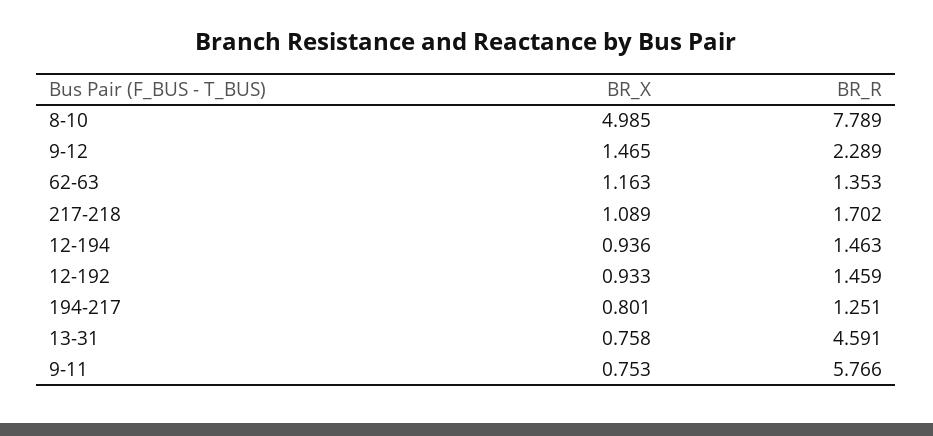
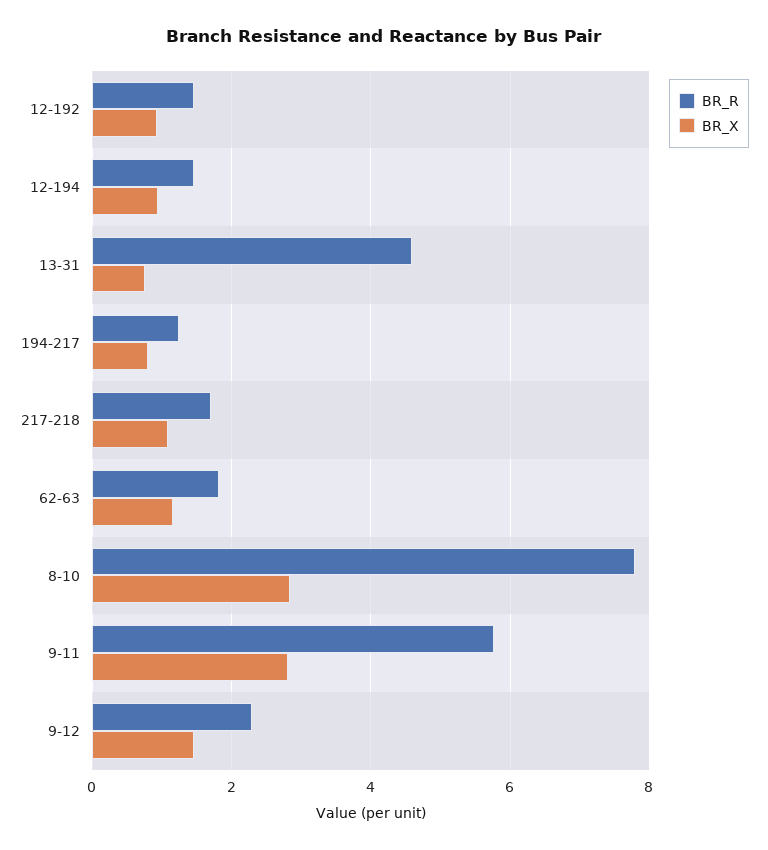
  {
    "BR_X": {
-     "8-10": 4.985,
+     "8-10": 2.8,
      "9-12": 1.465,
      "62-63": 1.163,
      "217-218": 1.089,
      "12-194": 0.936,
      "12-192": 0.933,
      "194-217": 0.801,
      "13-31": 0.758,
-     "9-11": 0.753
+     "9-11": 2.8
    },
    "BR_R": {
      "8-10": 7.789,
      "9-12": 2.289,
-     "62-63": 1.353,
+     "62-63": 1.8,
      "217-218": 1.702,
      "12-194": 1.463,
      "12-192": 1.459,
      "194-217": 1.251,
      "13-31": 4.591,
      "9-11": 5.766
    }
  }

